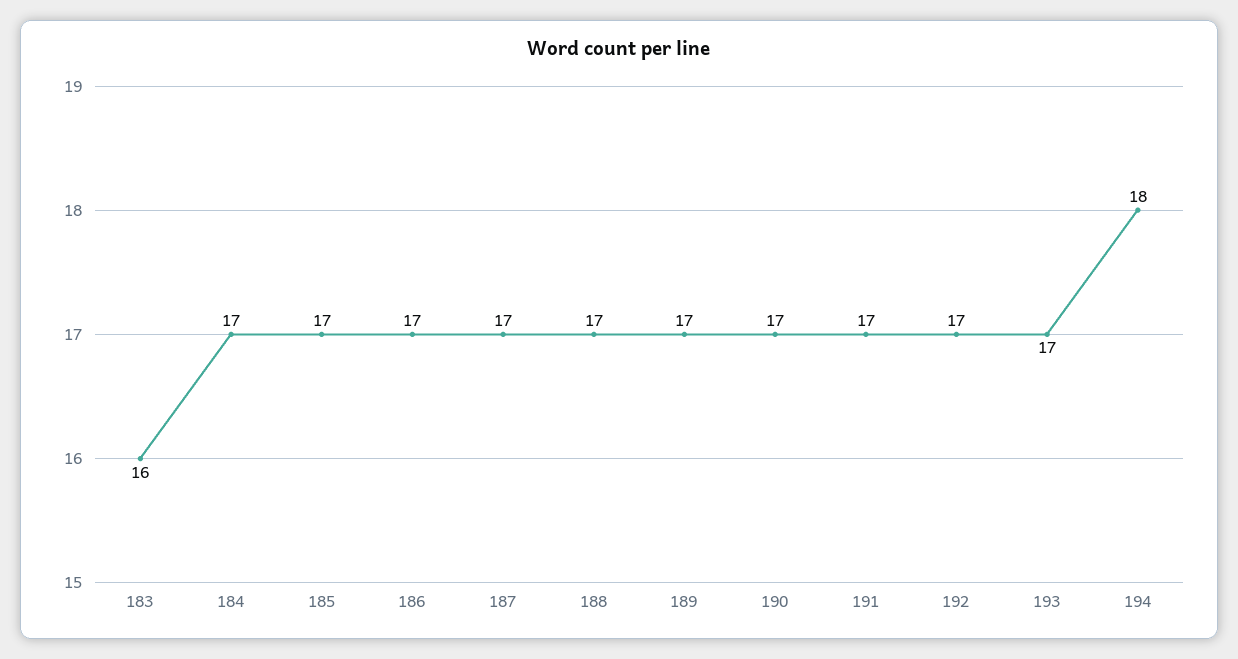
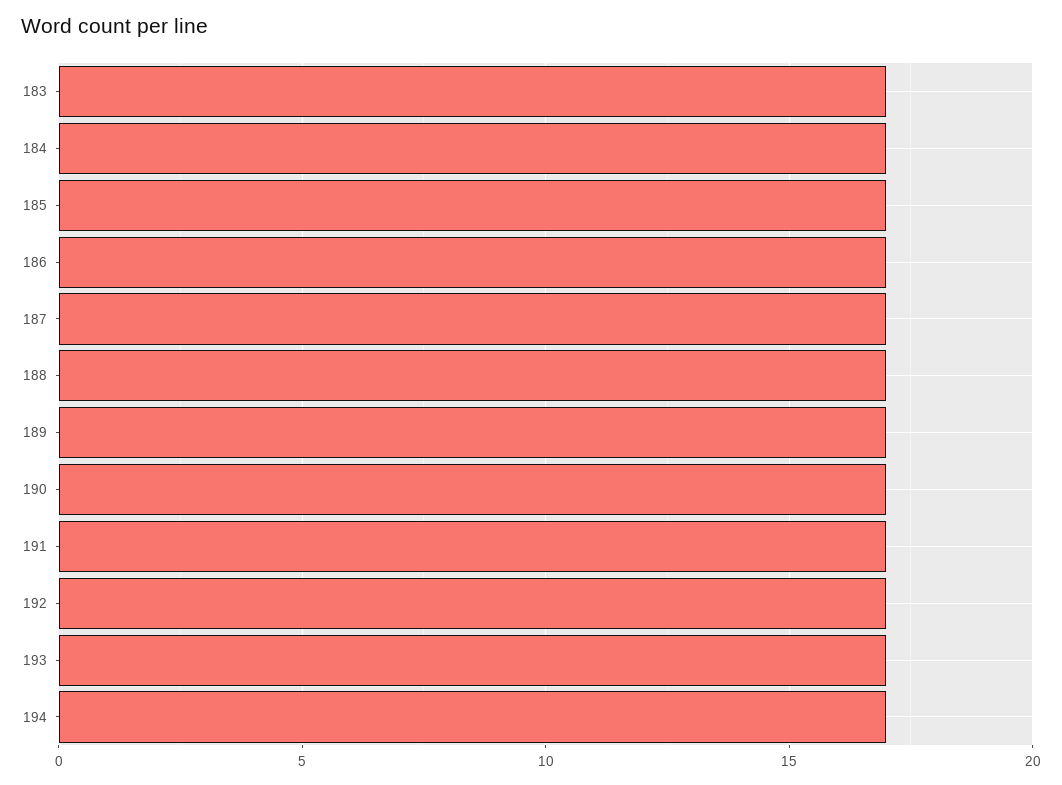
  {
-   "183": 16,
+   "183": 17,
    "184": 17,
    "185": 17,
    "186": 17,
    "187": 17,
    "188": 17,
    "189": 17,
    "190": 17,
    "191": 17,
    "192": 17,
    "193": 17,
-   "194": 18
+   "194": 17
  }

